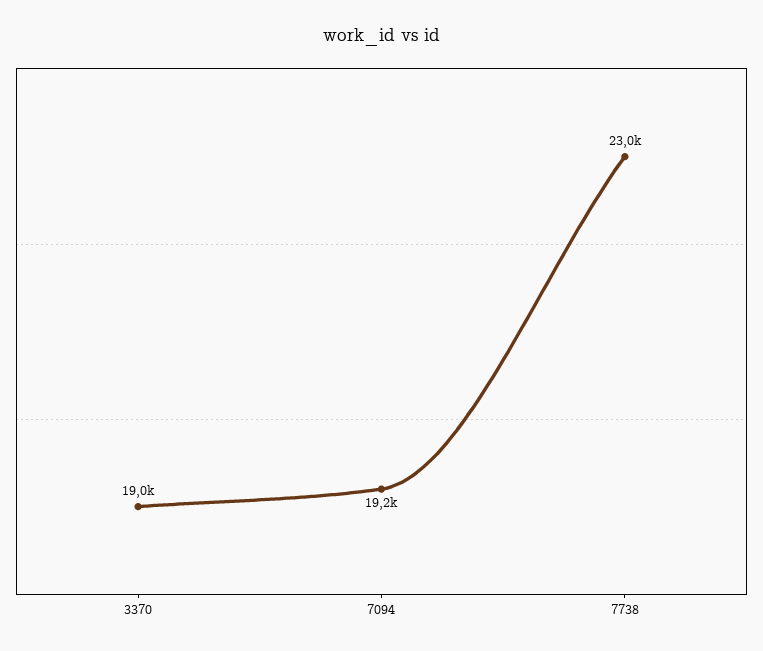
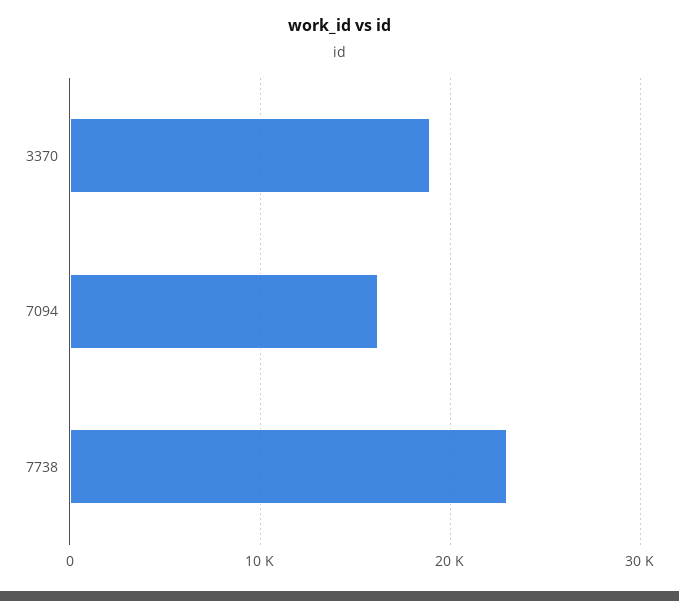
  {
    "3370": 19000,
-   "7094": 19200,
+   "7094": 16000,
    "7738": 23000
  }

